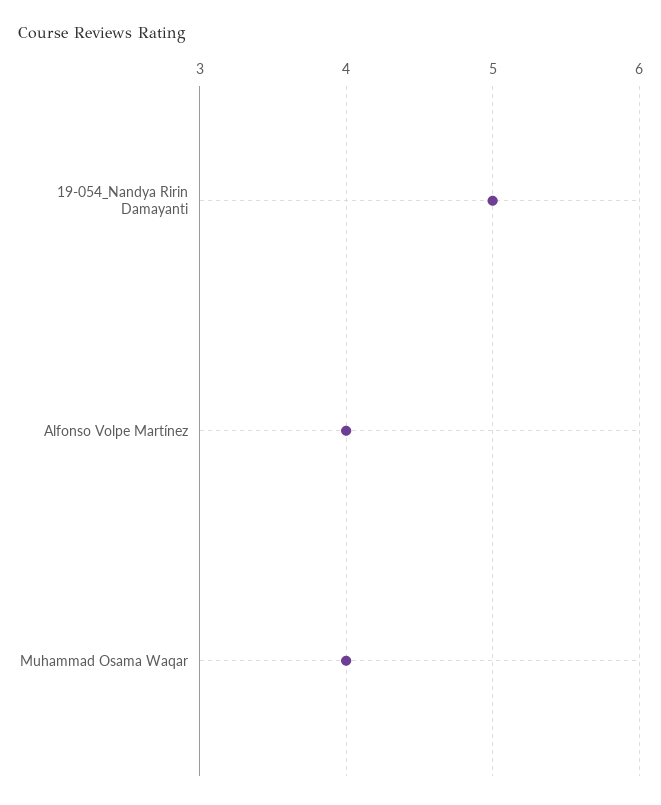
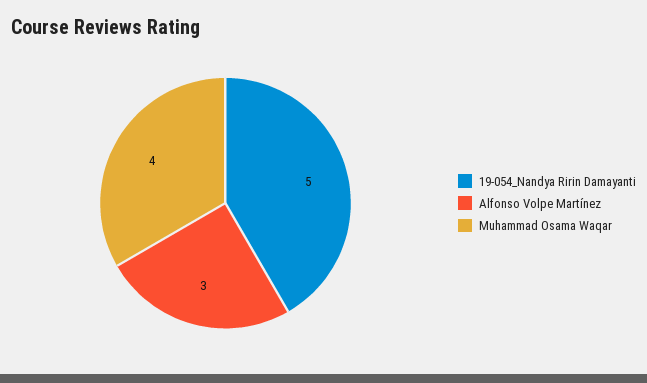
  {
    "19-054_Nandya Ririn Damayanti": 5,
-   "Alfonso Volpe Martínez": 4,
+   "Alfonso Volpe Martínez": 3,
    "Muhammad Osama Waqar": 4
  }

